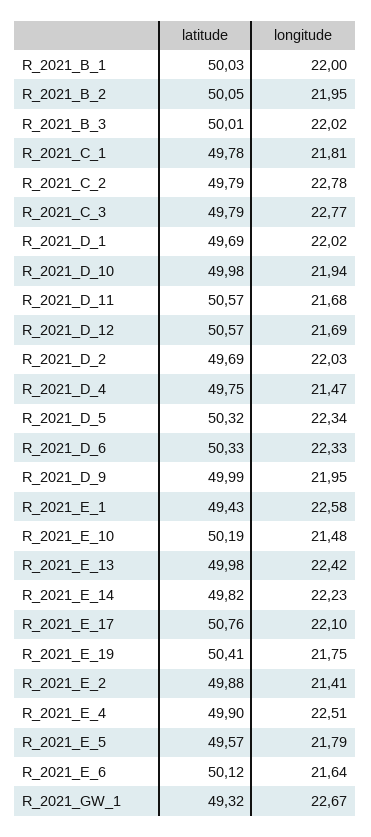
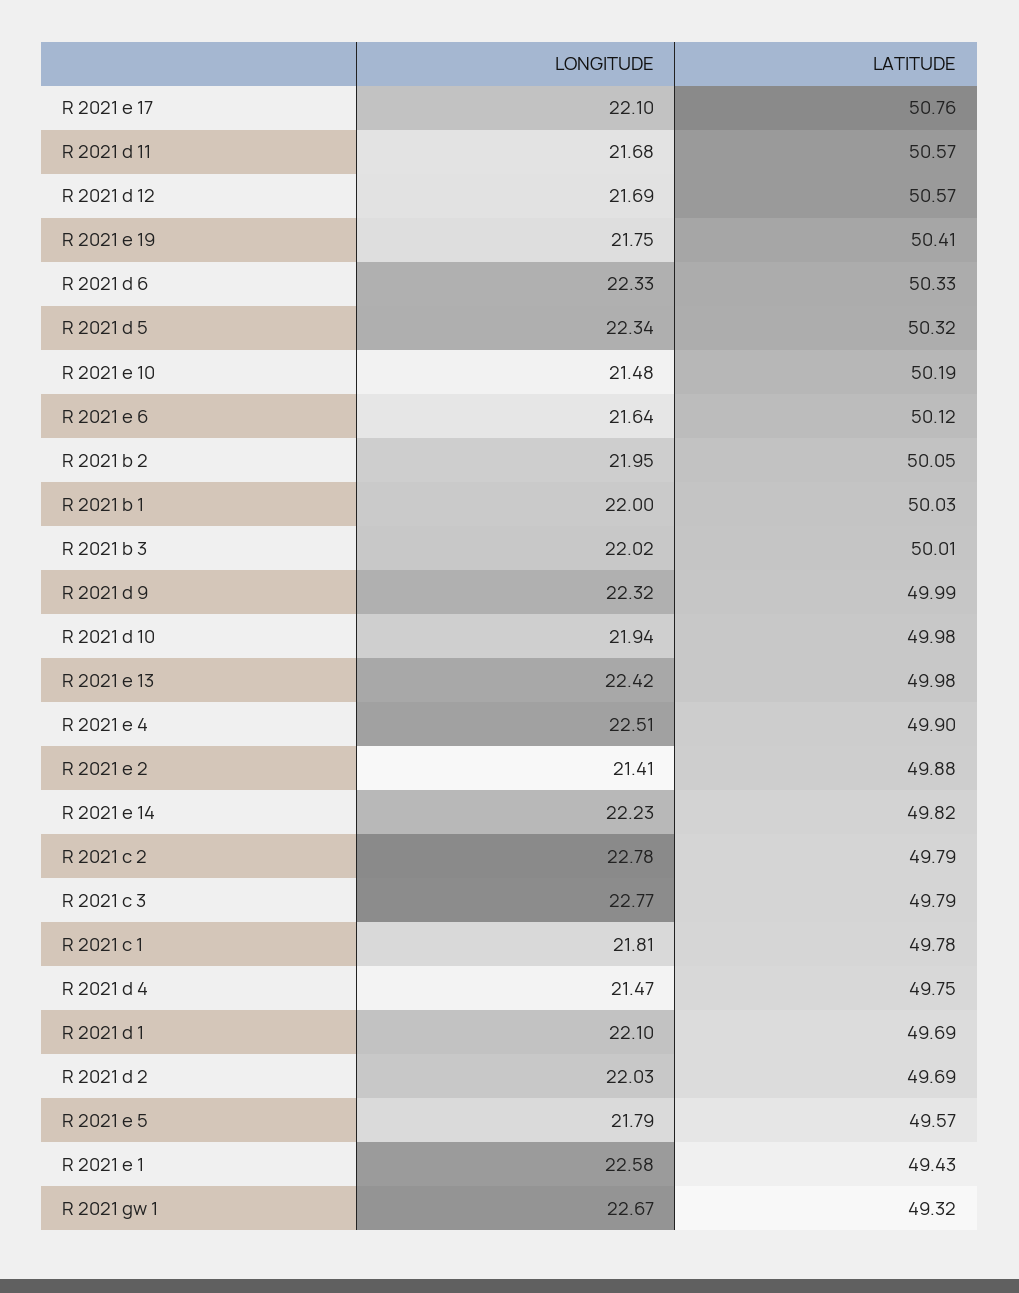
  {
    "latitude": {
      "R_2021_B_1": 50.03,
      "R_2021_B_2": 50.05,
      "R_2021_B_3": 50.01,
      "R_2021_C_1": 49.78,
      "R_2021_C_2": 49.79,
      "R_2021_C_3": 49.79,
      "R_2021_D_1": 49.69,
      "R_2021_D_10": 49.98,
      "R_2021_D_11": 50.57,
      "R_2021_D_12": 50.57,
      "R_2021_D_2": 49.69,
      "R_2021_D_4": 49.75,
      "R_2021_D_5": 50.32,
      "R_2021_D_6": 50.33,
      "R_2021_D_9": 49.99,
      "R_2021_E_1": 49.43,
      "R_2021_E_10": 50.19,
      "R_2021_E_13": 49.98,
      "R_2021_E_14": 49.82,
      "R_2021_E_17": 50.76,
      "R_2021_E_19": 50.41,
      "R_2021_E_2": 49.88,
      "R_2021_E_4": 49.9,
      "R_2021_E_5": 49.57,
      "R_2021_E_6": 50.12,
      "R_2021_GW_1": 49.32
    },
    "longitude": {
      "R_2021_B_1": 22,
      "R_2021_B_2": 21.95,
      "R_2021_B_3": 22.02,
      "R_2021_C_1": 21.81,
      "R_2021_C_2": 22.78,
      "R_2021_C_3": 22.77,
-     "R_2021_D_1": 22.02,
+     "R_2021_D_1": 22.1,
      "R_2021_D_10": 21.94,
      "R_2021_D_11": 21.68,
      "R_2021_D_12": 21.69,
      "R_2021_D_2": 22.03,
      "R_2021_D_4": 21.47,
      "R_2021_D_5": 22.34,
      "R_2021_D_6": 22.33,
-     "R_2021_D_9": 21.95,
+     "R_2021_D_9": 22.32,
      "R_2021_E_1": 22.58,
      "R_2021_E_10": 21.48,
      "R_2021_E_13": 22.42,
      "R_2021_E_14": 22.23,
      "R_2021_E_17": 22.1,
      "R_2021_E_19": 21.75,
      "R_2021_E_2": 21.41,
      "R_2021_E_4": 22.51,
      "R_2021_E_5": 21.79,
      "R_2021_E_6": 21.64,
      "R_2021_GW_1": 22.67
    }
  }

